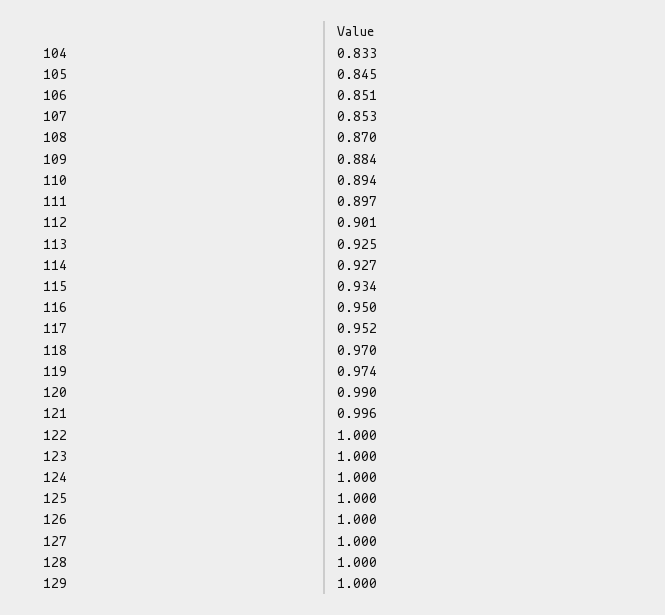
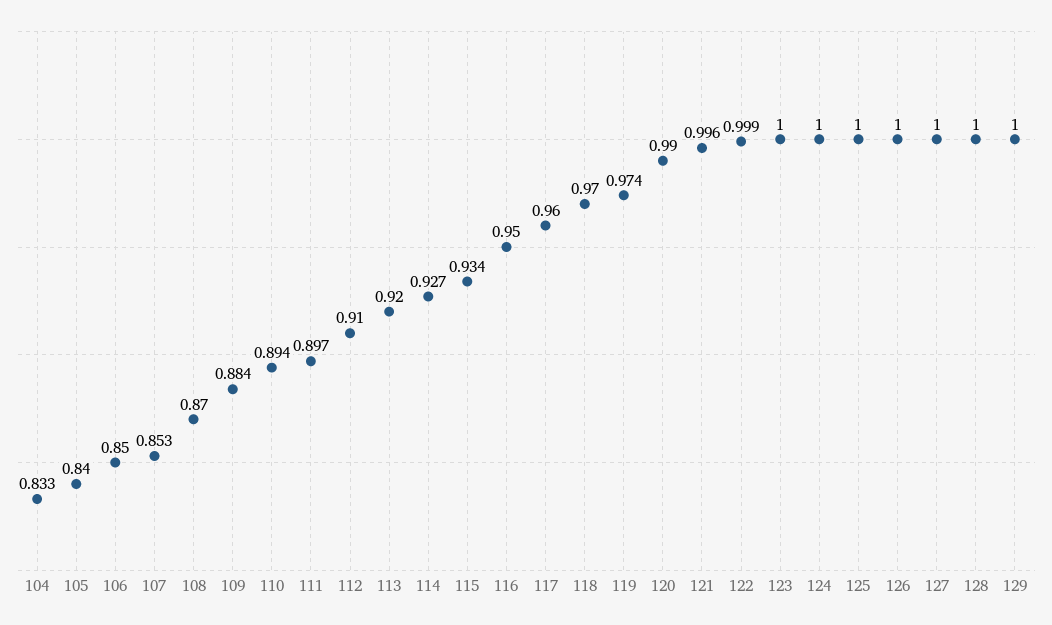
  {
    "104": 0.833,
-   "105": 0.845,
+   "105": 0.84,
-   "106": 0.851,
+   "106": 0.85,
    "107": 0.853,
    "108": 0.87,
    "109": 0.884,
    "110": 0.894,
    "111": 0.897,
-   "112": 0.901,
+   "112": 0.91,
-   "113": 0.925,
+   "113": 0.92,
    "114": 0.927,
    "115": 0.934,
    "116": 0.95,
-   "117": 0.952,
+   "117": 0.96,
    "118": 0.97,
    "119": 0.974,
    "120": 0.99,
    "121": 0.996,
-   "122": 1,
+   "122": 0.999,
    "123": 1,
    "124": 1,
    "125": 1,
    "126": 1,
    "127": 1,
    "128": 1,
    "129": 1
  }

